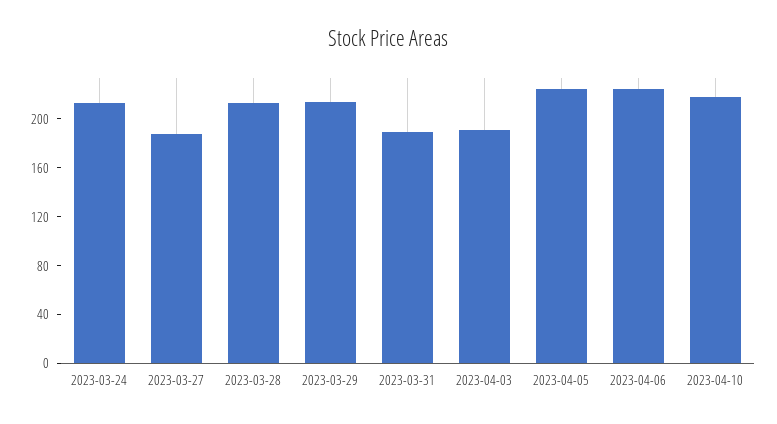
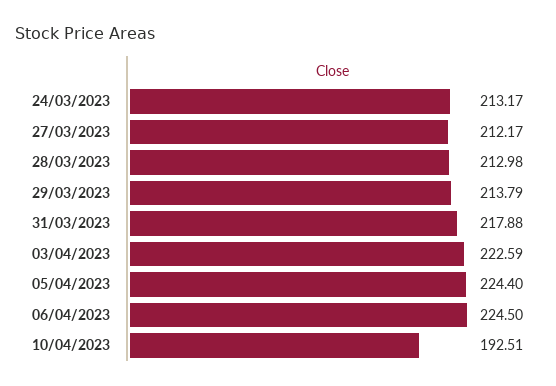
  {
    "2023-03-24": 213.17,
-   "2023-03-27": 190,
+   "2023-03-27": 212.17,
    "2023-03-28": 212.98,
    "2023-03-29": 213.79,
-   "2023-03-31": 190,
+   "2023-03-31": 217.88,
-   "2023-04-03": 190,
+   "2023-04-03": 222.59,
    "2023-04-05": 224.4,
    "2023-04-06": 224.5,
-   "2023-04-10": 220
+   "2023-04-10": 192.51
  }

